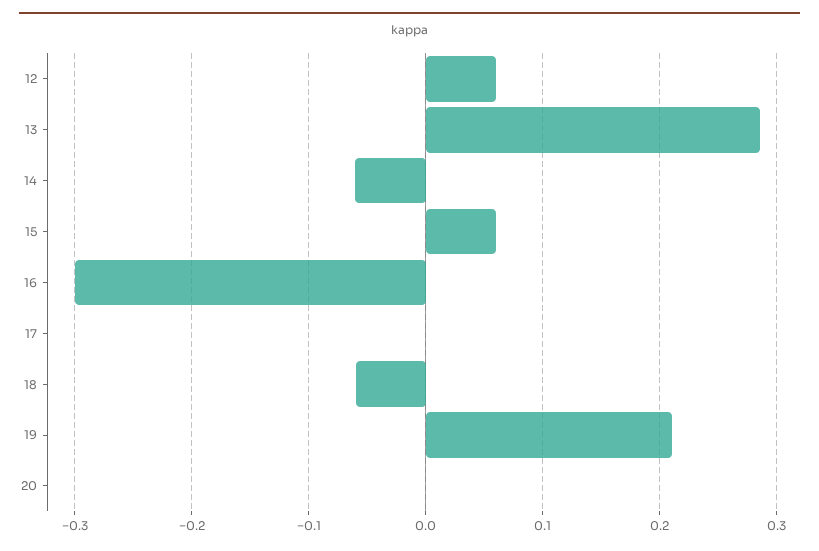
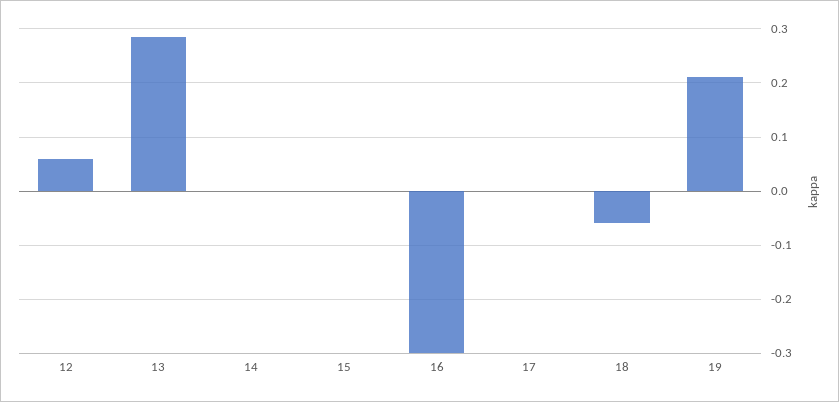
  {
    "12": 0.06,
    "13": 0.29,
-   "14": -0.06,
+   "14": 0,
-   "15": 0.06,
+   "15": 0,
    "16": -0.3,
    "17": 0,
    "18": -0.06,
-   "19": 0.21,
+   "19": 0.21
-   "20": 0
  }

